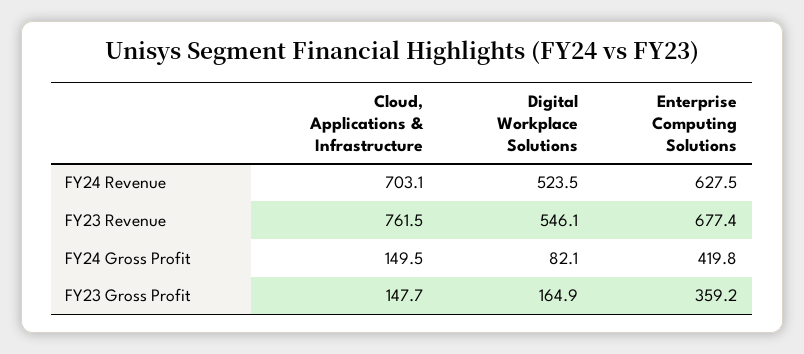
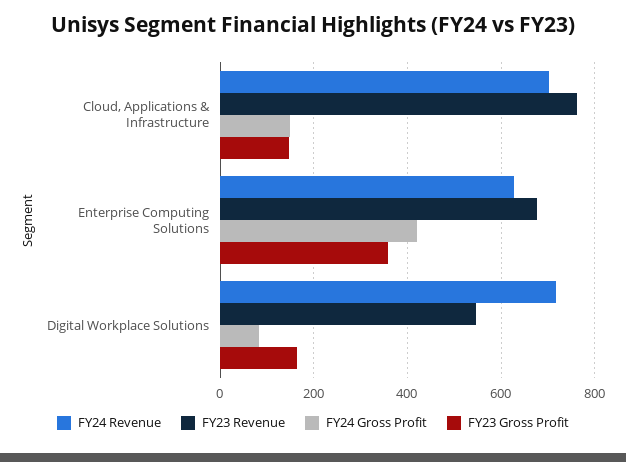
  {
    "FY24 Revenue": {
      "Cloud, Applications & Infrastructure": 703.1,
-     "Digital Workplace Solutions": 523.5,
+     "Digital Workplace Solutions": 720,
      "Enterprise Computing Solutions": 627.5
    },
    "FY23 Revenue": {
      "Cloud, Applications & Infrastructure": 761.5,
      "Digital Workplace Solutions": 546.1,
      "Enterprise Computing Solutions": 677.4
    },
    "FY24 Gross Profit": {
      "Cloud, Applications & Infrastructure": 149.5,
      "Digital Workplace Solutions": 82.1,
      "Enterprise Computing Solutions": 419.8
    },
    "FY23 Gross Profit": {
      "Cloud, Applications & Infrastructure": 147.7,
      "Digital Workplace Solutions": 164.9,
      "Enterprise Computing Solutions": 359.2
    }
  }

